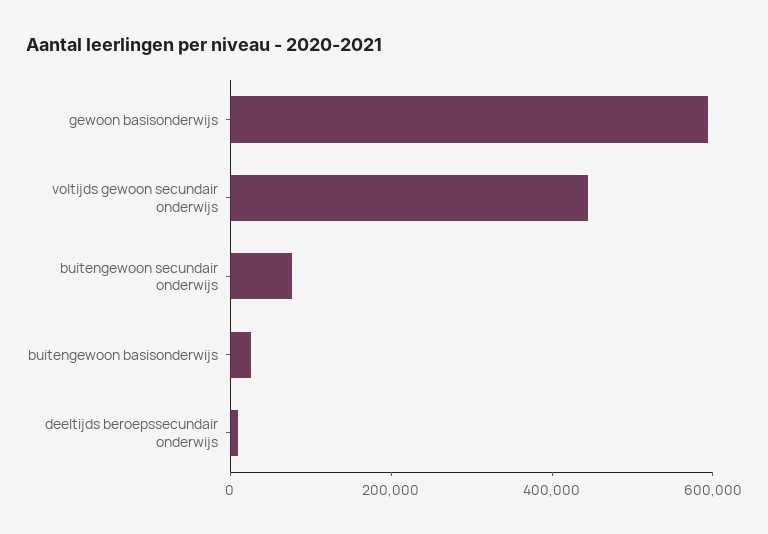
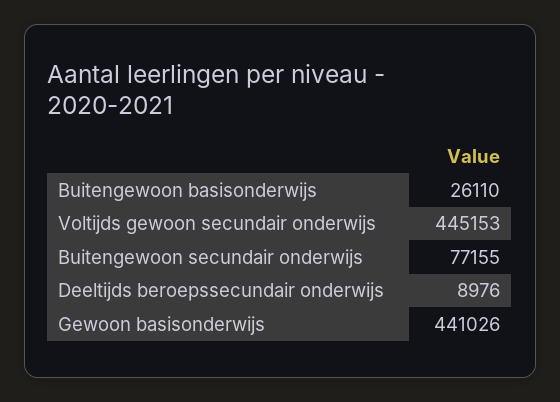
  {
-   "gewoon basisonderwijs": 600000,
+   "gewoon basisonderwijs": 441026,
    "voltijds gewoon secundair onderwijs": 445153,
    "buitengewoon secundair onderwijs": 77155,
    "buitengewoon basisonderwijs": 26110,
    "deeltijds beroepssecundair onderwijs": 8976
  }

